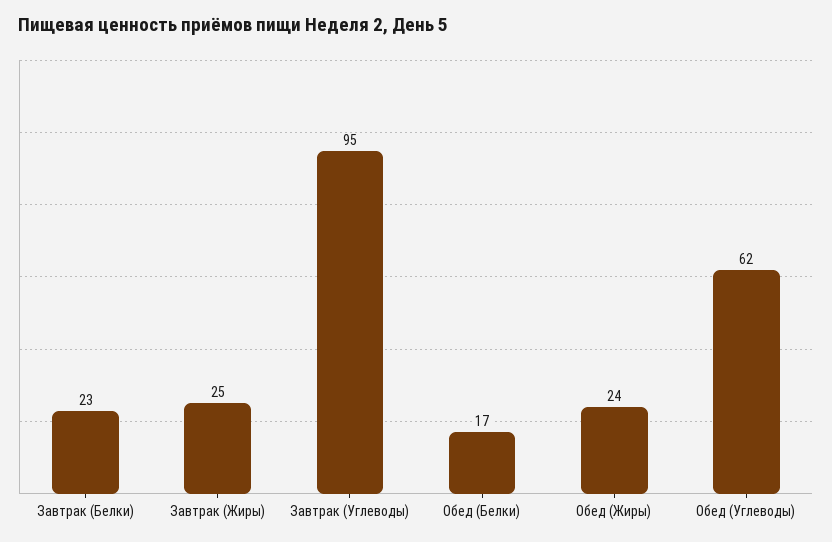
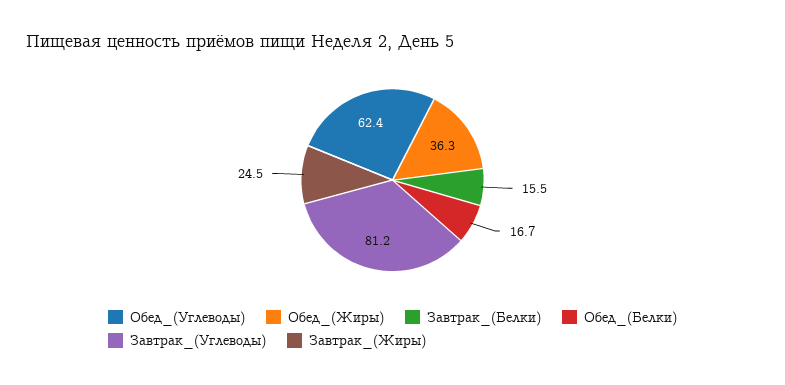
  {
-   "Завтрак (Белки)": 23,
+   "Завтрак (Белки)": 15.5,
    "Завтрак (Жиры)": 24.5,
-   "Завтрак (Углеводы)": 95,
+   "Завтрак (Углеводы)": 81.2,
    "Обед (Белки)": 16.7,
-   "Обед (Жиры)": 24,
+   "Обед (Жиры)": 36.3,
    "Обед (Углеводы)": 62.4
  }

